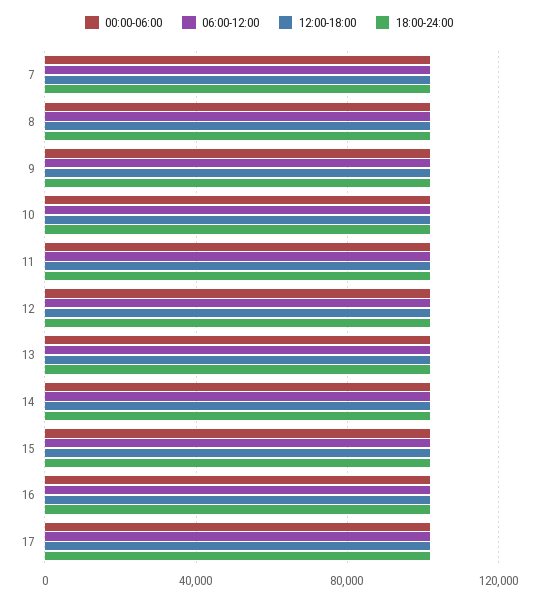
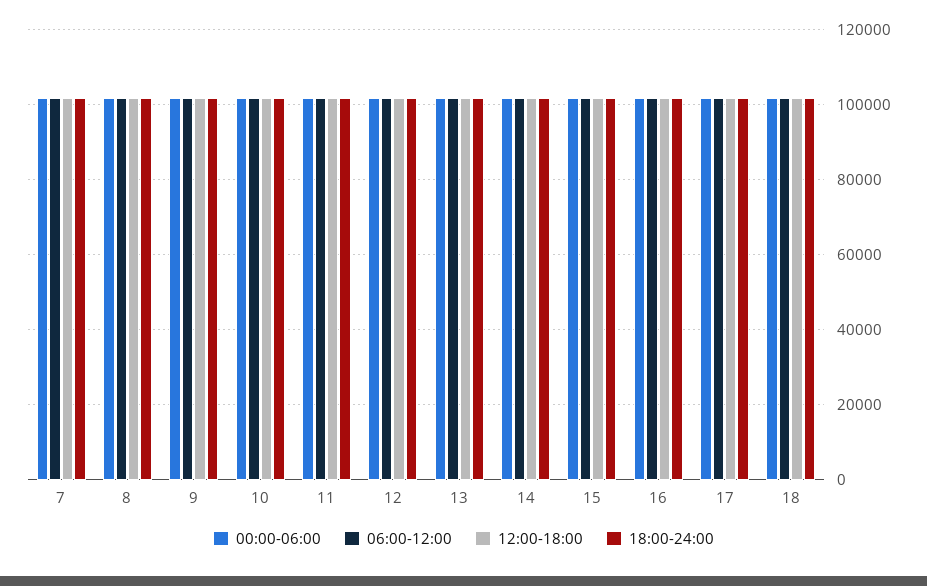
  {
    "00:00-06:00": {
      "7": 102000,
      "8": 102000,
      "9": 102000,
      "10": 102000,
      "11": 102000,
      "12": 102000,
      "13": 102000,
      "14": 102000,
      "15": 102000,
      "16": 102000,
-     "17": 102000
+     "17": 102000,
+     "18": 102000
    },
    "06:00-12:00": {
      "7": 102000,
      "8": 102000,
      "9": 102000,
      "10": 102000,
      "11": 102000,
      "12": 102000,
      "13": 102000,
      "14": 102000,
      "15": 102000,
      "16": 102000,
-     "17": 102000
+     "17": 102000,
+     "18": 102000
    },
    "12:00-18:00": {
      "7": 102000,
      "8": 102000,
      "9": 102000,
      "10": 102000,
      "11": 102000,
      "12": 102000,
      "13": 102000,
      "14": 102000,
      "15": 102000,
      "16": 102000,
-     "17": 102000
+     "17": 102000,
+     "18": 102000
    },
    "18:00-24:00": {
      "7": 102000,
      "8": 102000,
      "9": 102000,
      "10": 102000,
      "11": 102000,
      "12": 102000,
      "13": 102000,
      "14": 102000,
      "15": 102000,
      "16": 102000,
-     "17": 102000
+     "17": 102000,
+     "18": 102000
    }
  }

